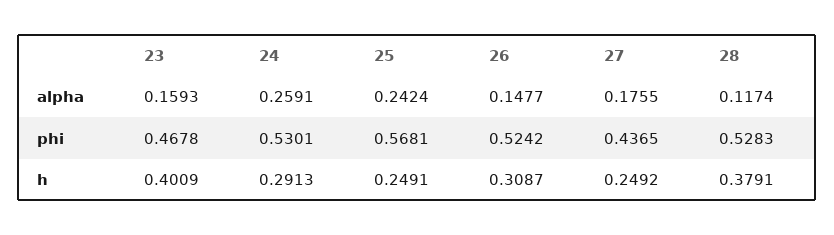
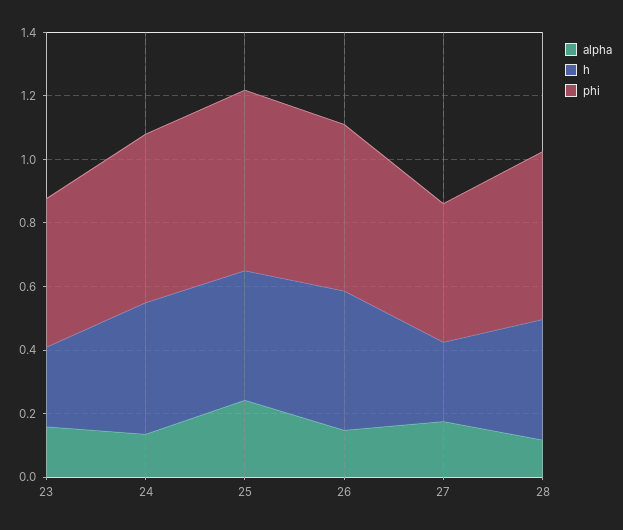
  {
    "alpha": {
      "23": 0.1593,
-     "24": 0.2591,
+     "24": 0.15,
      "25": 0.2424,
      "26": 0.1477,
      "27": 0.1755,
      "28": 0.1174
    },
    "phi": {
      "23": 0.4678,
      "24": 0.5301,
      "25": 0.5681,
      "26": 0.5242,
      "27": 0.4365,
      "28": 0.5283
    },
    "h": {
-     "23": 0.4009,
+     "23": 0.25,
-     "24": 0.2913,
+     "24": 0.4,
-     "25": 0.2491,
+     "25": 0.4,
-     "26": 0.3087,
+     "26": 0.45,
      "27": 0.2492,
      "28": 0.3791
    }
  }

